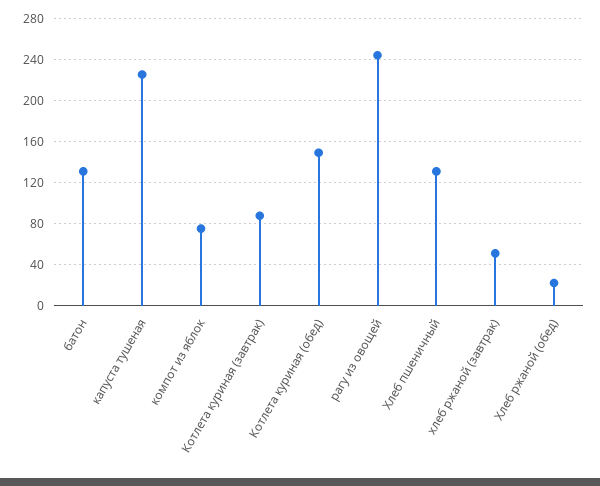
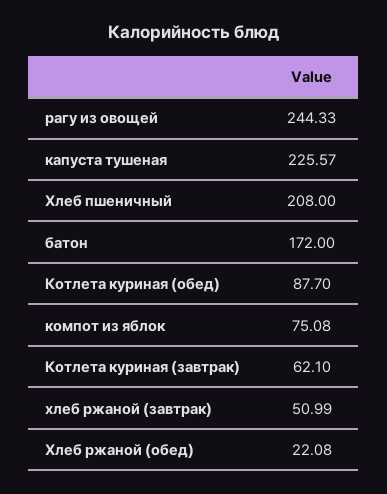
  {
-   "батон": 130,
+   "батон": 172,
    "капуста тушеная": 225.57,
    "компот из яблок": 75.08,
-   "Котлета куриная (завтрак)": 90,
+   "Котлета куриная (завтрак)": 62.1,
-   "Котлета куриная (обед)": 150,
+   "Котлета куриная (обед)": 87.7,
    "рагу из овощей": 244.33,
-   "Хлеб пшеничный": 130,
+   "Хлеб пшеничный": 208,
    "хлеб ржаной (завтрак)": 50.99,
    "Хлеб ржаной (обед)": 22.08
  }

